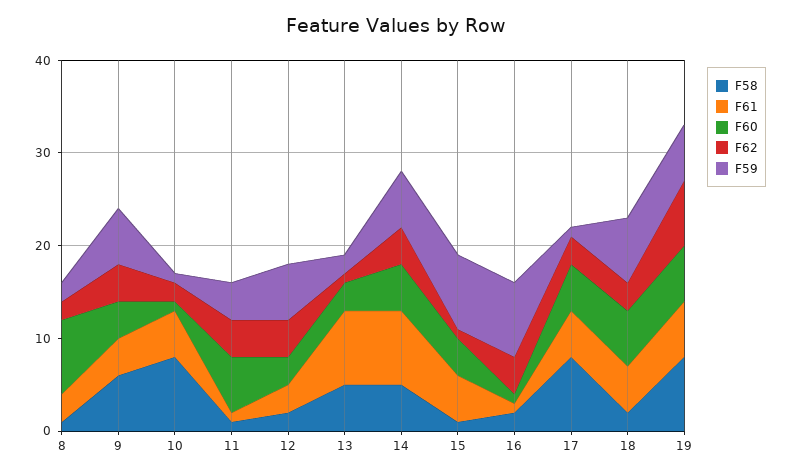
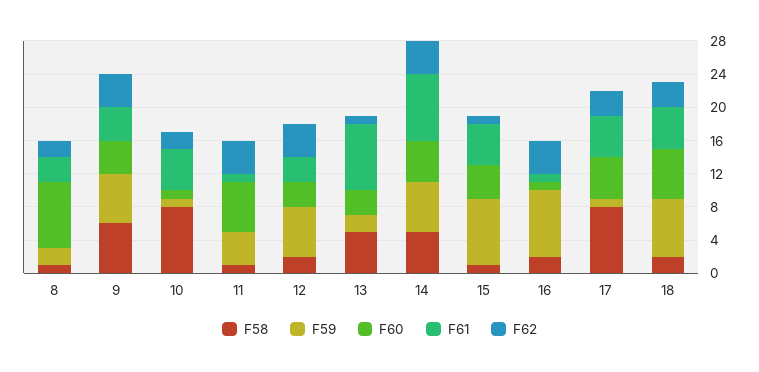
  {
    "F58": {
      "8": 1,
      "9": 6,
      "10": 8,
      "11": 1,
      "12": 2,
      "13": 5,
      "14": 5,
      "15": 1,
      "16": 2,
      "17": 8,
-     "18": 2,
+     "18": 2
-     "19": 8
    },
    "F61": {
      "8": 3,
      "9": 4,
      "10": 5,
      "11": 1,
      "12": 3,
      "13": 8,
      "14": 8,
      "15": 5,
      "16": 1,
      "17": 5,
-     "18": 5,
+     "18": 5
-     "19": 6
    },
    "F60": {
      "8": 8,
      "9": 4,
      "10": 1,
      "11": 6,
      "12": 3,
      "13": 3,
      "14": 5,
      "15": 4,
      "16": 1,
      "17": 5,
-     "18": 6,
+     "18": 6
-     "19": 6
    },
    "F62": {
      "8": 2,
      "9": 4,
      "10": 2,
      "11": 4,
      "12": 4,
      "13": 1,
      "14": 4,
      "15": 1,
      "16": 4,
      "17": 3,
-     "18": 3,
+     "18": 3
-     "19": 7
    },
    "F59": {
      "8": 2,
      "9": 6,
      "10": 1,
      "11": 4,
      "12": 6,
      "13": 2,
      "14": 6,
      "15": 8,
      "16": 8,
      "17": 1,
-     "18": 7,
+     "18": 7
-     "19": 6
    }
  }

